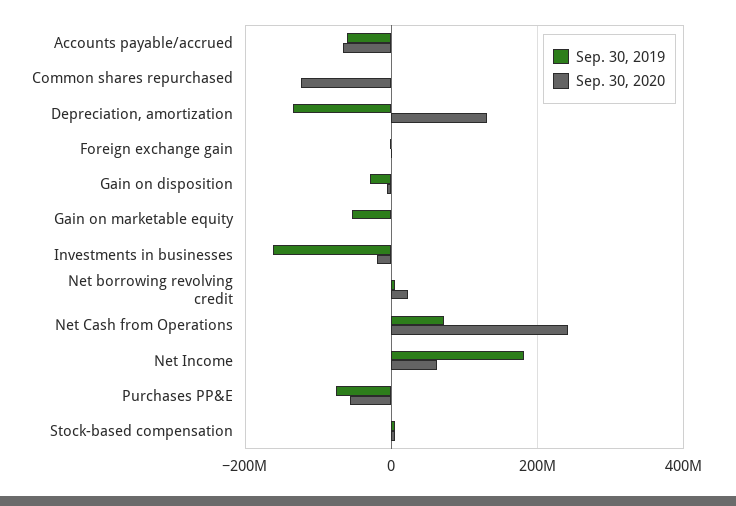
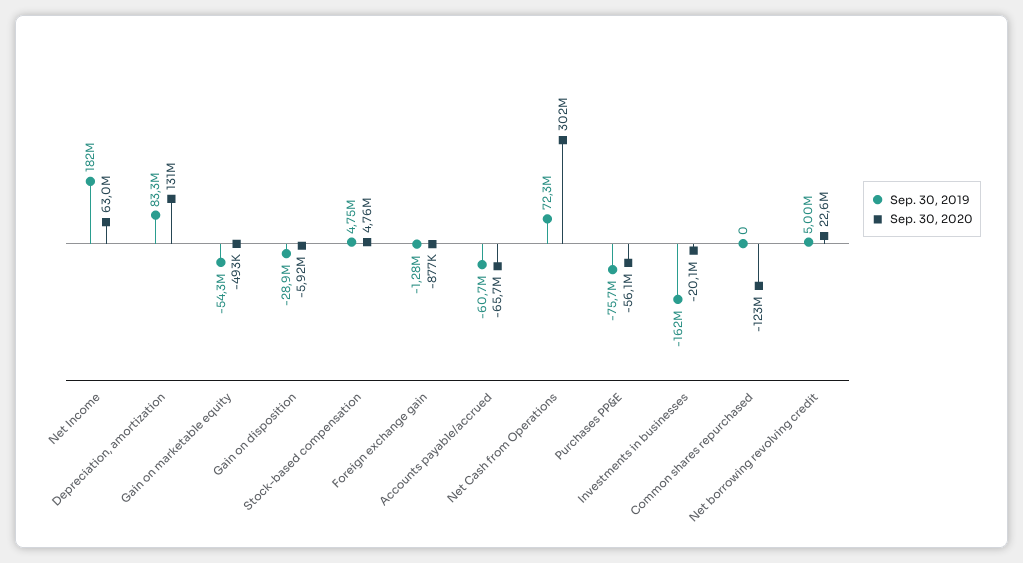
  {
    "Sep. 30, 2019": {
      "Accounts payable/accrued": -60700000,
      "Common shares repurchased": 0,
-     "Depreciation, amortization": -140000000,
+     "Depreciation, amortization": 83300000,
      "Foreign exchange gain": -1280000,
      "Gain on disposition": -28900000,
      "Gain on marketable equity": -54300000,
      "Investments in businesses": -162000000,
      "Net borrowing revolving credit": 5000000,
      "Net Cash from Operations": 72300000,
      "Net Income": 182000000,
      "Purchases PP&E": -75700000,
      "Stock-based compensation": 4750000
    },
    "Sep. 30, 2020": {
      "Accounts payable/accrued": -65700000,
      "Common shares repurchased": -123000000,
      "Depreciation, amortization": 131000000,
      "Foreign exchange gain": -877000,
      "Gain on disposition": -5920000,
      "Gain on marketable equity": -493000,
      "Investments in businesses": -20100000,
      "Net borrowing revolving credit": 22600000,
-     "Net Cash from Operations": 240000000,
+     "Net Cash from Operations": 302000000,
      "Net Income": 63000000,
      "Purchases PP&E": -56100000,
      "Stock-based compensation": 4760000
    }
  }

